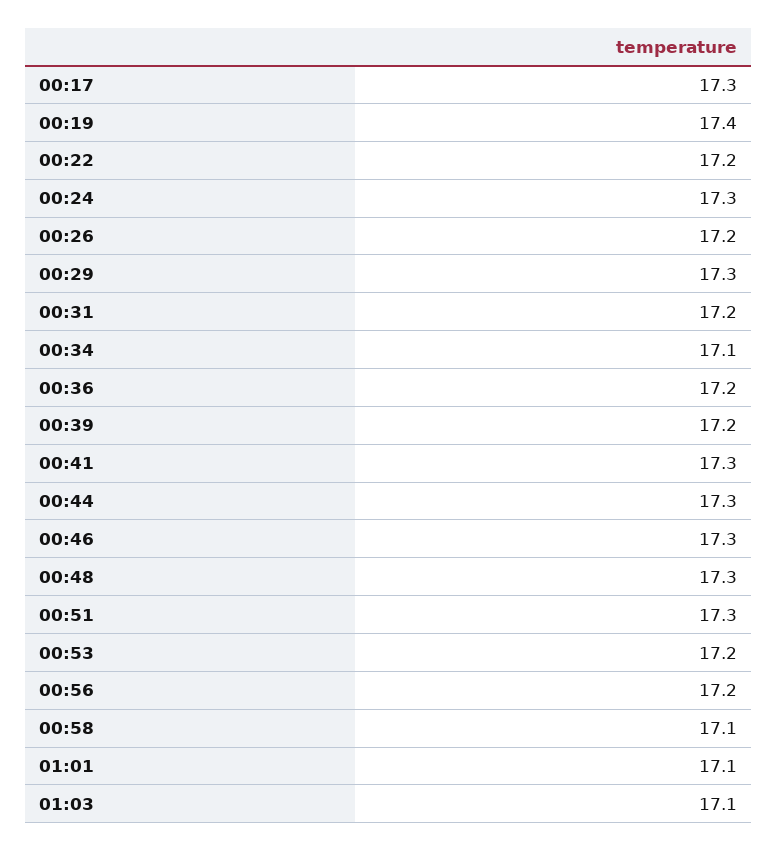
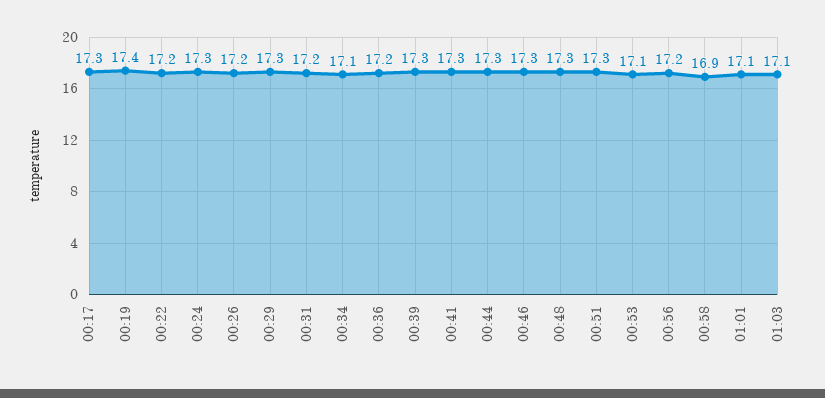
  {
    "00:17": 17.3,
    "00:19": 17.4,
    "00:22": 17.2,
    "00:24": 17.3,
    "00:26": 17.2,
    "00:29": 17.3,
    "00:31": 17.2,
    "00:34": 17.1,
    "00:36": 17.2,
-   "00:39": 17.2,
+   "00:39": 17.3,
    "00:41": 17.3,
    "00:44": 17.3,
    "00:46": 17.3,
    "00:48": 17.3,
    "00:51": 17.3,
-   "00:53": 17.2,
+   "00:53": 17.1,
    "00:56": 17.2,
-   "00:58": 17.1,
+   "00:58": 16.9,
    "01:01": 17.1,
    "01:03": 17.1
  }

